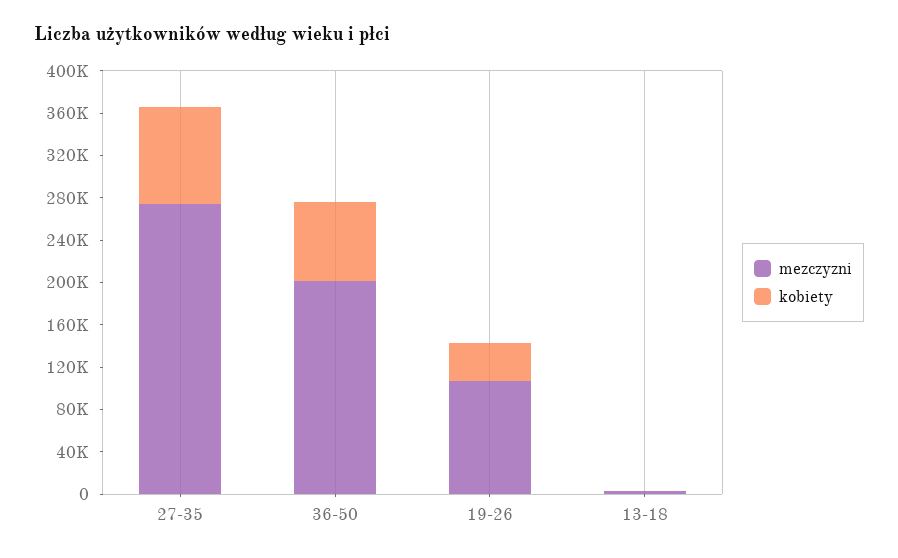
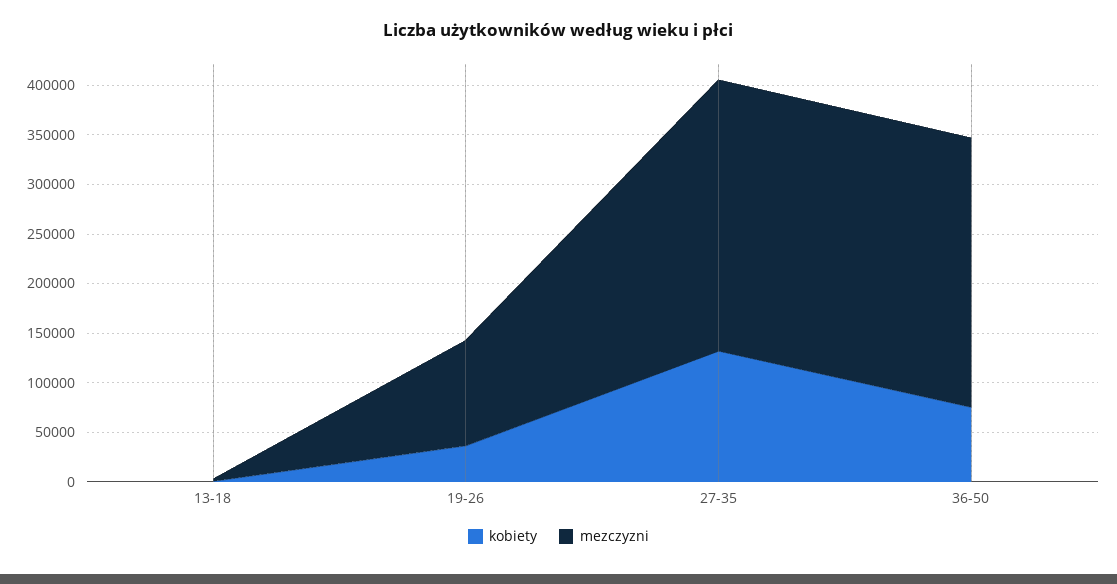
  {
    "mezczyzni": {
      "27-35": 270000,
-     "36-50": 200000,
+     "36-50": 270000,
      "19-26": 110000,
      "13-18": 0
    },
    "kobiety": {
-     "27-35": 90000,
+     "27-35": 130000,
      "36-50": 80000,
      "19-26": 40000,
      "13-18": 0
    }
  }

